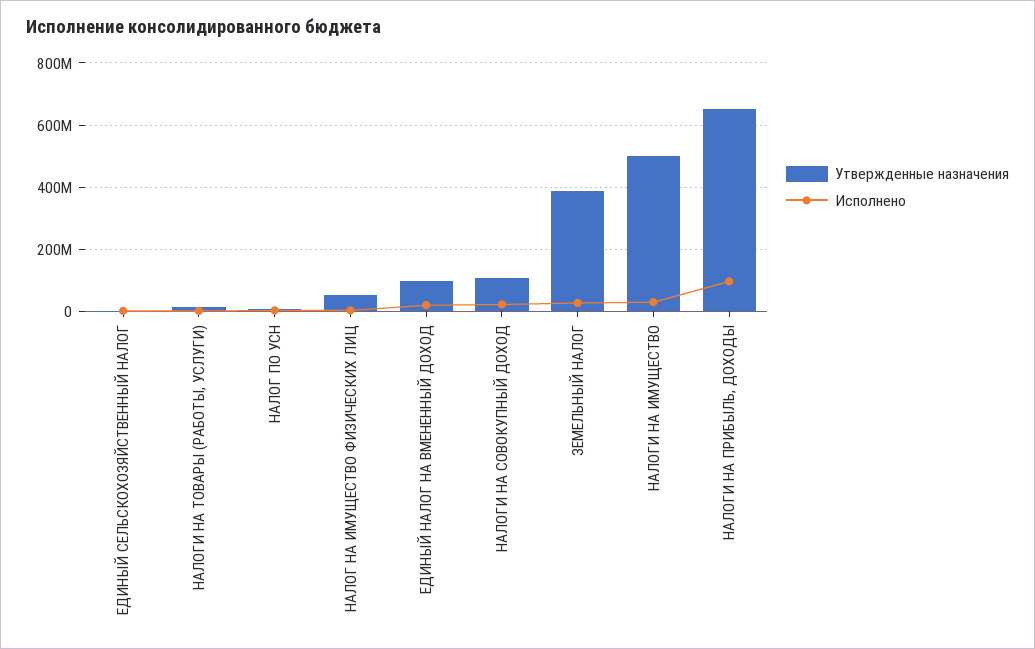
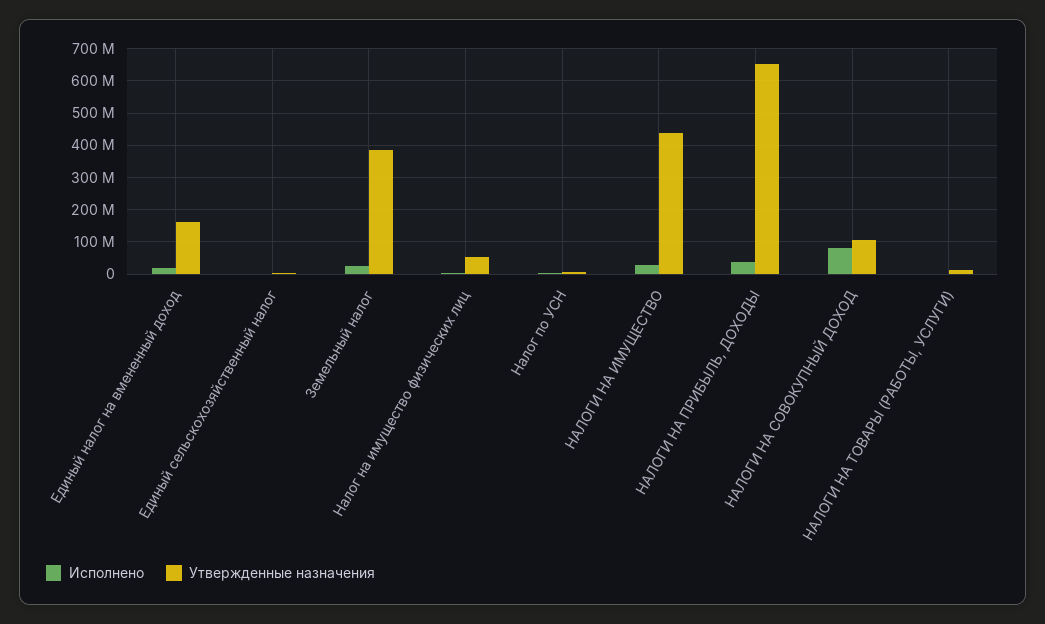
  {
    "Утвержденные назначения": {
      "ЕДИНЫЙ СЕЛЬСКОХОЗЯЙСТВЕННЫЙ НАЛОГ": 0,
      "НАЛОГИ НА ТОВАРЫ (РАБОТЫ, УСЛУГИ)": 20000000,
      "НАЛОГ ПО УСН": 0,
      "НАЛОГ НА ИМУЩЕСТВО ФИЗИЧЕСКИХ ЛИЦ": 60000000,
-     "ЕДИНЫЙ НАЛОГ НА ВМЕНЕННЫЙ ДОХОД": 100000000,
+     "ЕДИНЫЙ НАЛОГ НА ВМЕНЕННЫЙ ДОХОД": 160000000,
      "НАЛОГИ НА СОВОКУПНЫЙ ДОХОД": 100000000,
      "ЗЕМЕЛЬНЫЙ НАЛОГ": 380000000,
-     "НАЛОГИ НА ИМУЩЕСТВО": 500000000,
+     "НАЛОГИ НА ИМУЩЕСТВО": 440000000,
      "НАЛОГИ НА ПРИБЫЛЬ, ДОХОДЫ": 660000000
    },
    "Исполнено": {
      "ЕДИНЫЙ СЕЛЬСКОХОЗЯЙСТВЕННЫЙ НАЛОГ": 0,
      "НАЛОГИ НА ТОВАРЫ (РАБОТЫ, УСЛУГИ)": 0,
      "НАЛОГ ПО УСН": 0,
      "НАЛОГ НА ИМУЩЕСТВО ФИЗИЧЕСКИХ ЛИЦ": 0,
      "ЕДИНЫЙ НАЛОГ НА ВМЕНЕННЫЙ ДОХОД": 20000000,
-     "НАЛОГИ НА СОВОКУПНЫЙ ДОХОД": 20000000,
+     "НАЛОГИ НА СОВОКУПНЫЙ ДОХОД": 80000000,
      "ЗЕМЕЛЬНЫЙ НАЛОГ": 20000000,
      "НАЛОГИ НА ИМУЩЕСТВО": 20000000,
-     "НАЛОГИ НА ПРИБЫЛЬ, ДОХОДЫ": 100000000
+     "НАЛОГИ НА ПРИБЫЛЬ, ДОХОДЫ": 40000000
    }
  }

